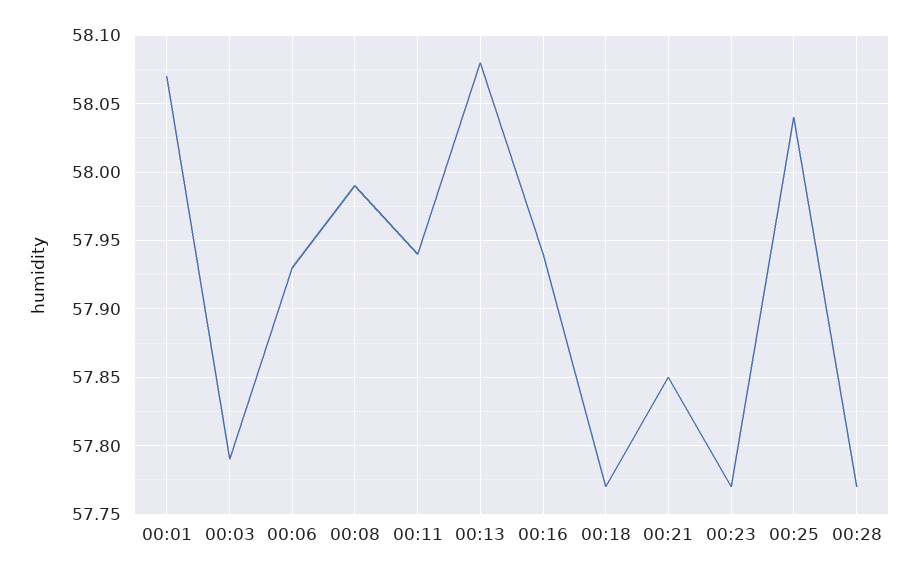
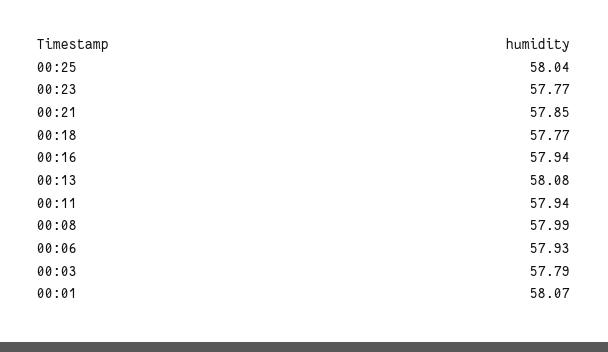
  {
    "00:01": 58.07,
    "00:03": 57.79,
    "00:06": 57.93,
    "00:08": 57.99,
    "00:11": 57.94,
    "00:13": 58.08,
    "00:16": 57.94,
    "00:18": 57.77,
    "00:21": 57.85,
    "00:23": 57.77,
-   "00:25": 58.04,
+   "00:25": 58.04
-   "00:28": 57.77
  }

